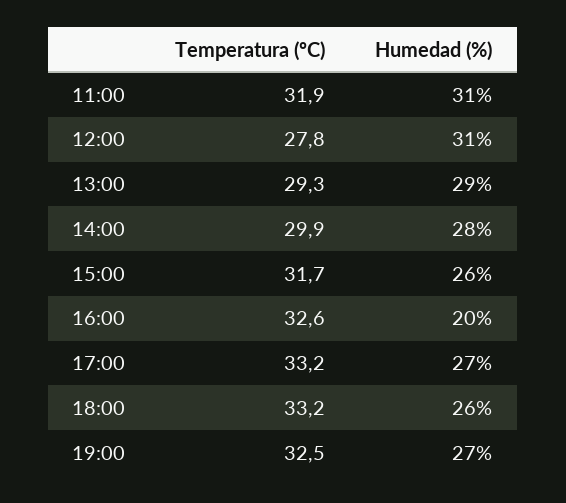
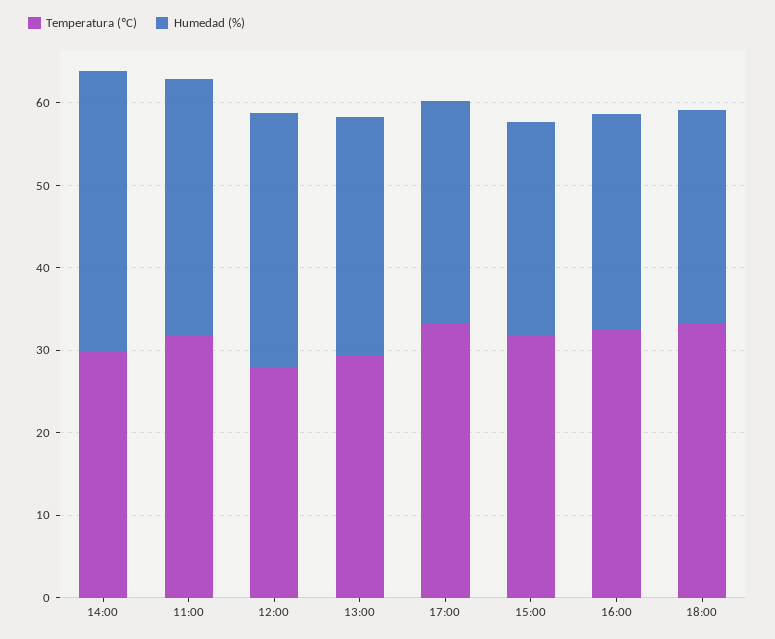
  {
    "Temperatura (ºC)": {
      "11:00": 31.9,
      "12:00": 27.8,
      "13:00": 29.3,
      "14:00": 29.9,
      "15:00": 31.7,
      "16:00": 32.6,
      "17:00": 33.2,
-     "18:00": 33.2,
+     "18:00": 33.2
-     "19:00": 32.5
    },
    "Humedad (%)": {
      "11:00": 31,
      "12:00": 31,
      "13:00": 29,
-     "14:00": 28,
+     "14:00": 34,
      "15:00": 26,
-     "16:00": 20,
+     "16:00": 26,
      "17:00": 27,
-     "18:00": 26,
+     "18:00": 26
-     "19:00": 27
    }
  }

